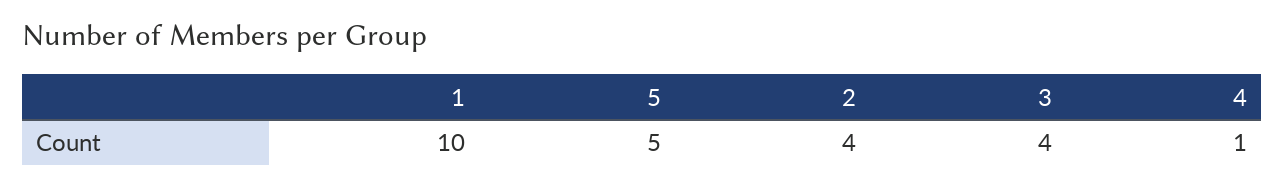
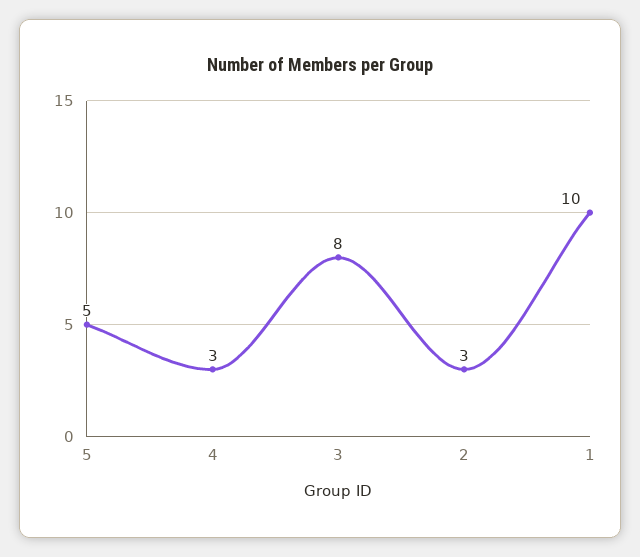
  {
    "1": 10,
    "5": 5,
-   "2": 4,
+   "2": 3,
-   "3": 4,
+   "3": 8,
-   "4": 1
+   "4": 3
  }

